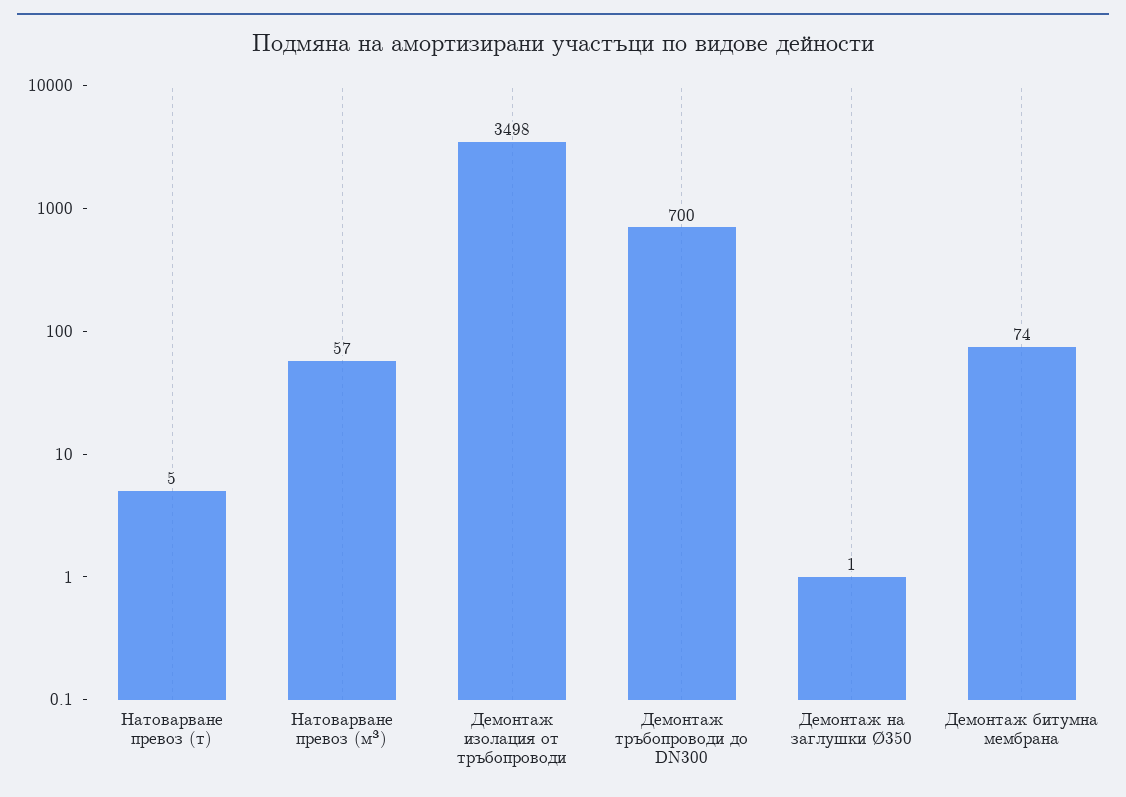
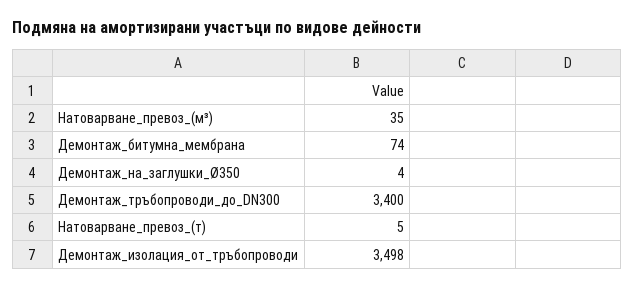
  {
    "Натоварване превоз (т)": 5,
-   "Натоварване превоз (м³)": 57,
+   "Натоварване превоз (м³)": 35,
    "Демонтаж изолация от тръбопроводи": 3498,
-   "Демонтаж тръбопроводи до DN300": 700,
+   "Демонтаж тръбопроводи до DN300": 3400,
-   "Демонтаж на заглушки Ø350": 1,
+   "Демонтаж на заглушки Ø350": 4,
    "Демонтаж битумна мембрана": 74
  }

